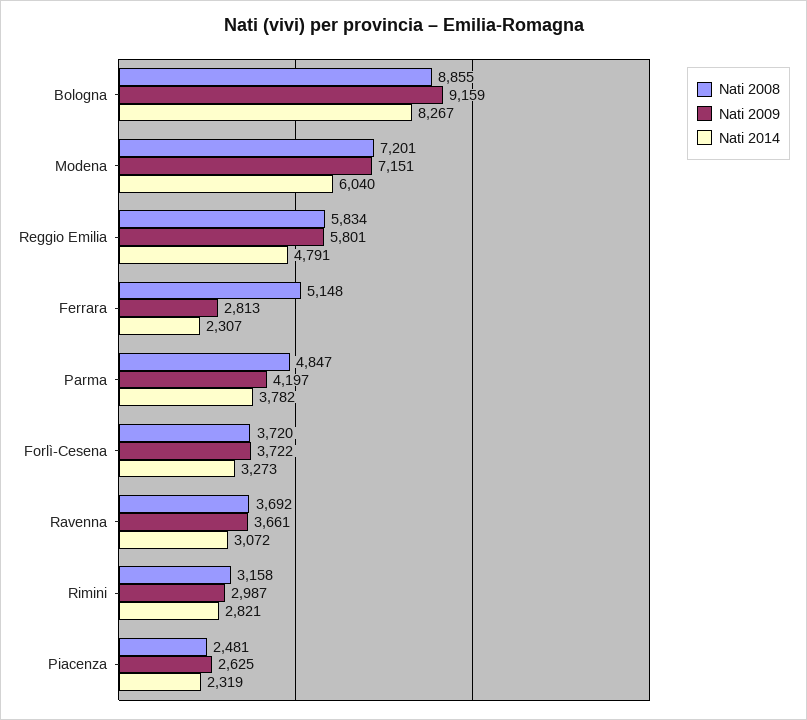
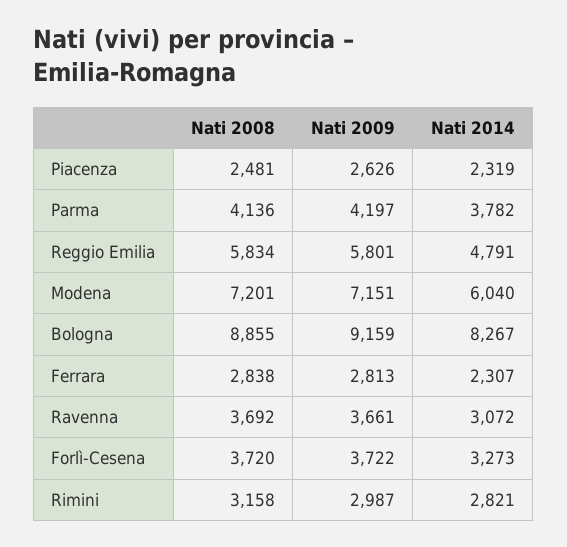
  {
    "Nati 2008": {
      "Bologna": 8855,
      "Modena": 7201,
      "Reggio Emilia": 5834,
-     "Ferrara": 5148,
+     "Ferrara": 2838,
-     "Parma": 4847,
+     "Parma": 4136,
      "Forlì-Cesena": 3720,
      "Ravenna": 3692,
      "Rimini": 3158,
      "Piacenza": 2481
    },
    "Nati 2009": {
      "Bologna": 9159,
      "Modena": 7151,
      "Reggio Emilia": 5801,
      "Ferrara": 2813,
      "Parma": 4197,
      "Forlì-Cesena": 3722,
      "Ravenna": 3661,
      "Rimini": 2987,
-     "Piacenza": 2625
+     "Piacenza": 2626
    },
    "Nati 2014": {
      "Bologna": 8267,
      "Modena": 6040,
      "Reggio Emilia": 4791,
      "Ferrara": 2307,
      "Parma": 3782,
      "Forlì-Cesena": 3273,
      "Ravenna": 3072,
      "Rimini": 2821,
      "Piacenza": 2319
    }
  }

